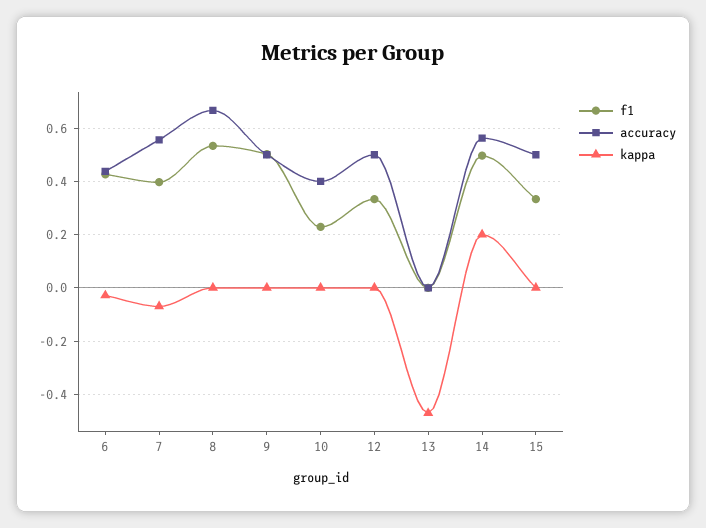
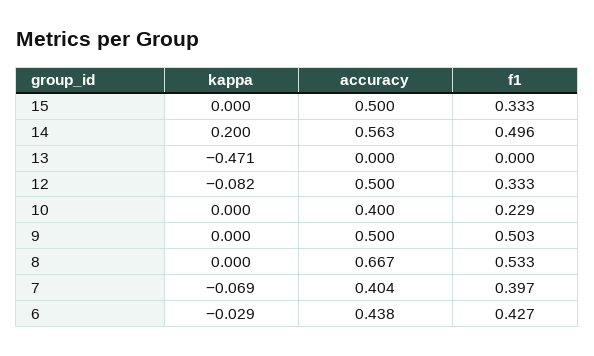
  {
    "f1": {
      "6": 0.427,
      "7": 0.397,
      "8": 0.533,
      "9": 0.503,
      "10": 0.229,
      "12": 0.333,
      "13": 0,
      "14": 0.496,
      "15": 0.333
    },
    "accuracy": {
      "6": 0.438,
-     "7": 0.55,
+     "7": 0.404,
      "8": 0.667,
      "9": 0.5,
      "10": 0.4,
      "12": 0.5,
      "13": 0,
      "14": 0.563,
      "15": 0.5
    },
    "kappa": {
      "6": -0.029,
      "7": -0.069,
      "8": 0,
      "9": 0,
      "10": 0,
-     "12": 0,
+     "12": -0.082,
      "13": -0.471,
      "14": 0.2,
      "15": 0
    }
  }

